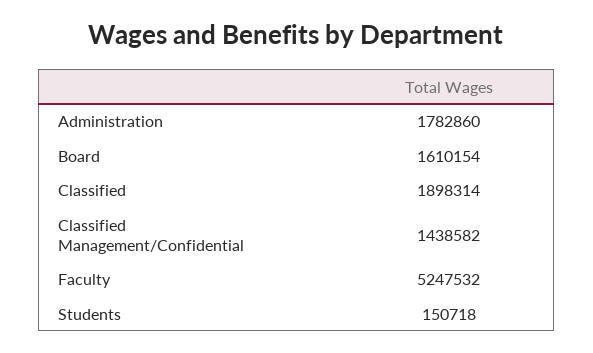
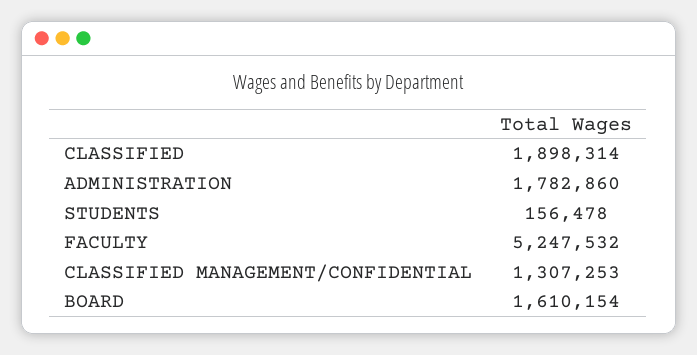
  {
    "Administration": 1782860,
    "Board": 1610154,
    "Classified": 1898314,
-   "Classified Management/Confidential": 1438582,
+   "Classified Management/Confidential": 1307253,
    "Faculty": 5247532,
-   "Students": 150718
+   "Students": 156478
  }

